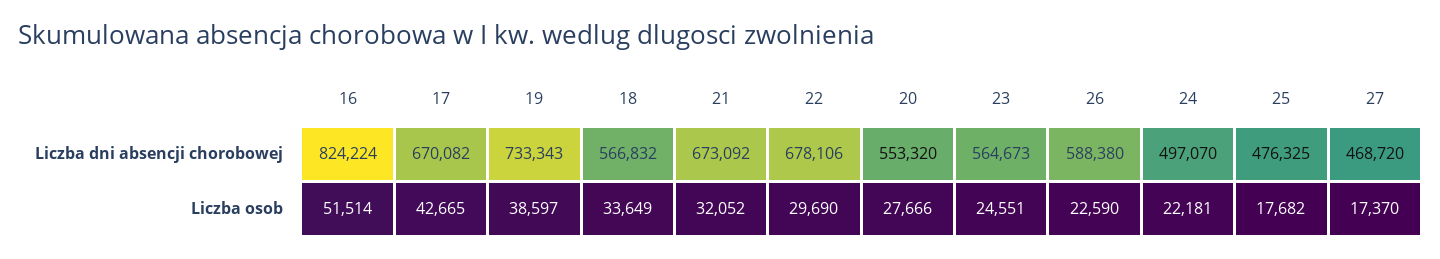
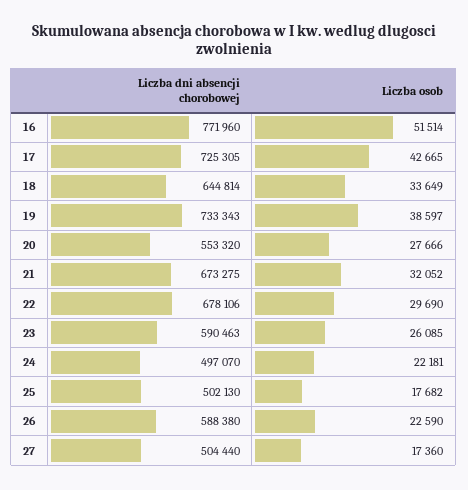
  {
    "16": {
-     "Liczba dni absencji chorobowej": 824224,
+     "Liczba dni absencji chorobowej": 771960,
      "Liczba osob": 51514
    },
    "17": {
-     "Liczba dni absencji chorobowej": 670082,
+     "Liczba dni absencji chorobowej": 725305,
      "Liczba osob": 42665
    },
    "19": {
      "Liczba dni absencji chorobowej": 733343,
      "Liczba osob": 38597
    },
    "18": {
-     "Liczba dni absencji chorobowej": 566832,
+     "Liczba dni absencji chorobowej": 644814,
      "Liczba osob": 33649
    },
    "21": {
-     "Liczba dni absencji chorobowej": 673092,
+     "Liczba dni absencji chorobowej": 673275,
      "Liczba osob": 32052
    },
    "22": {
      "Liczba dni absencji chorobowej": 678106,
      "Liczba osob": 29690
    },
    "20": {
      "Liczba dni absencji chorobowej": 553320,
      "Liczba osob": 27666
    },
    "23": {
-     "Liczba dni absencji chorobowej": 564673,
+     "Liczba dni absencji chorobowej": 590463,
-     "Liczba osob": 24551
+     "Liczba osob": 26085
    },
    "26": {
      "Liczba dni absencji chorobowej": 588380,
      "Liczba osob": 22590
    },
    "24": {
      "Liczba dni absencji chorobowej": 497070,
      "Liczba osob": 22181
    },
    "25": {
-     "Liczba dni absencji chorobowej": 476325,
+     "Liczba dni absencji chorobowej": 502130,
      "Liczba osob": 17682
    },
    "27": {
-     "Liczba dni absencji chorobowej": 468720,
+     "Liczba dni absencji chorobowej": 504440,
-     "Liczba osob": 17370
+     "Liczba osob": 17360
    }
  }

